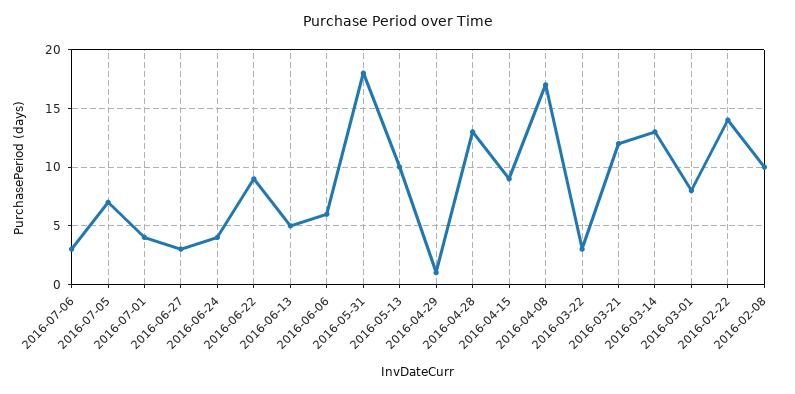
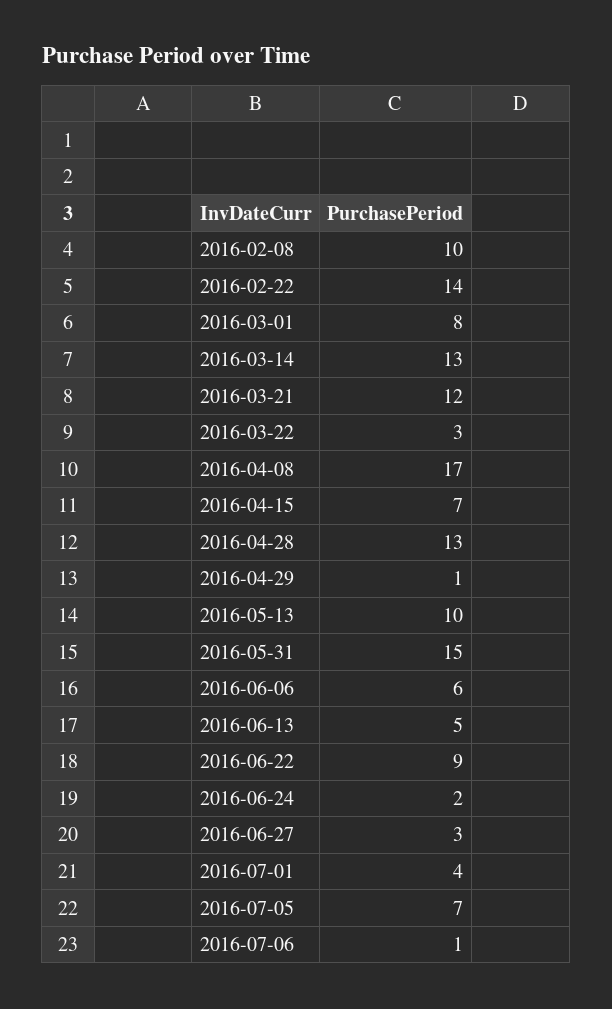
  {
-   "2016-07-06": 3,
+   "2016-07-06": 1,
    "2016-07-05": 7,
    "2016-07-01": 4,
    "2016-06-27": 3,
-   "2016-06-24": 4,
+   "2016-06-24": 2,
    "2016-06-22": 9,
    "2016-06-13": 5,
    "2016-06-06": 6,
-   "2016-05-31": 18,
+   "2016-05-31": 15,
    "2016-05-13": 10,
    "2016-04-29": 1,
    "2016-04-28": 13,
-   "2016-04-15": 9,
+   "2016-04-15": 7,
    "2016-04-08": 17,
    "2016-03-22": 3,
    "2016-03-21": 12,
    "2016-03-14": 13,
    "2016-03-01": 8,
    "2016-02-22": 14,
    "2016-02-08": 10
  }

